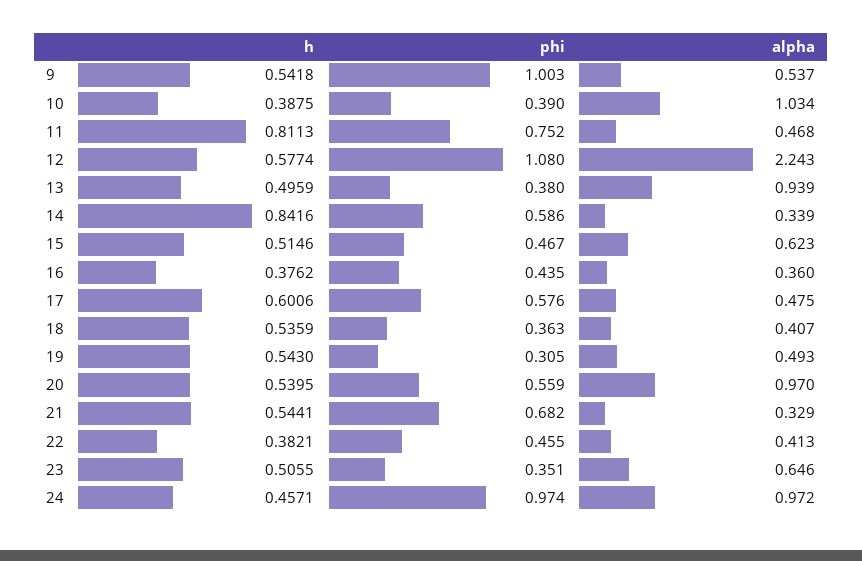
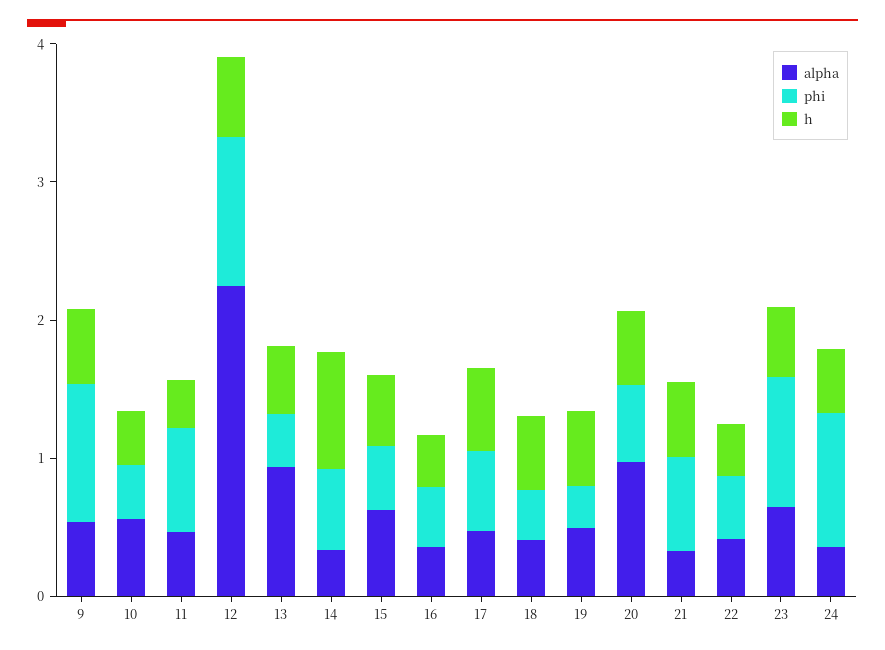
  {
    "h": {
      "9": 0.5418,
      "10": 0.3875,
-     "11": 0.8113,
+     "11": 0.4,
      "12": 0.5774,
      "13": 0.4959,
      "14": 0.8416,
      "15": 0.5146,
      "16": 0.3762,
      "17": 0.6006,
      "18": 0.5359,
      "19": 0.543,
      "20": 0.5395,
      "21": 0.5441,
      "22": 0.3821,
      "23": 0.5055,
      "24": 0.4571
    },
    "phi": {
      "9": 1.003,
      "10": 0.39,
      "11": 0.752,
      "12": 1.08,
      "13": 0.38,
      "14": 0.586,
      "15": 0.467,
      "16": 0.435,
      "17": 0.576,
      "18": 0.363,
      "19": 0.305,
      "20": 0.559,
      "21": 0.682,
      "22": 0.455,
-     "23": 0.351,
+     "23": 1,
      "24": 0.974
    },
    "alpha": {
      "9": 0.537,
-     "10": 1.034,
+     "10": 0.6,
      "11": 0.468,
      "12": 2.243,
      "13": 0.939,
      "14": 0.339,
      "15": 0.623,
      "16": 0.36,
      "17": 0.475,
      "18": 0.407,
      "19": 0.493,
      "20": 0.97,
      "21": 0.329,
      "22": 0.413,
      "23": 0.646,
-     "24": 0.972
+     "24": 0.4
    }
  }

